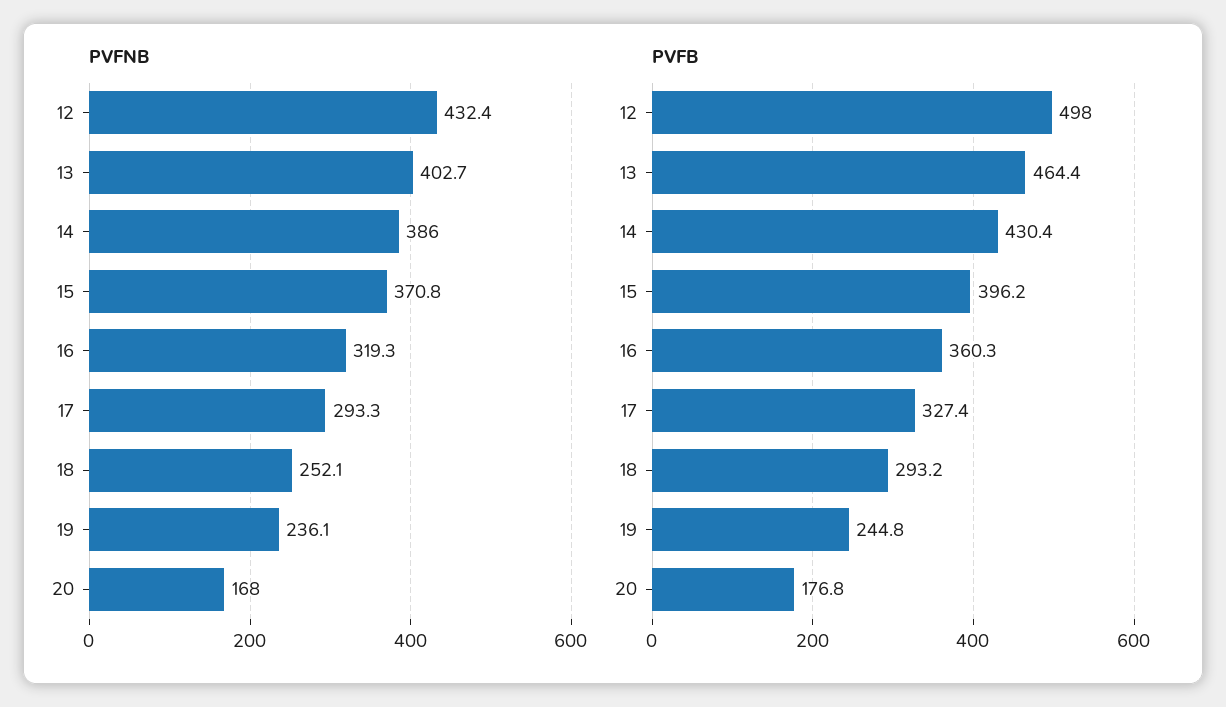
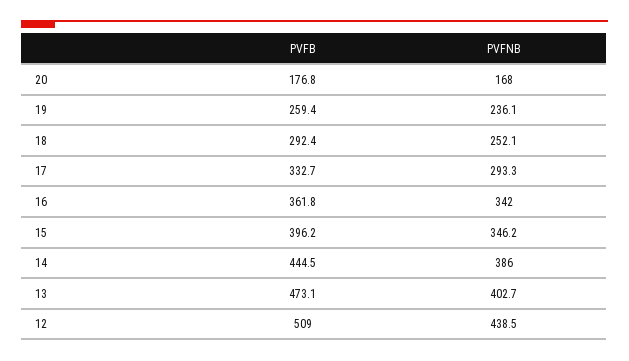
  {
    "PVFNB": {
-     "12": 432.4,
+     "12": 438.5,
      "13": 402.7,
      "14": 386,
-     "15": 370.8,
+     "15": 346.2,
-     "16": 319.3,
+     "16": 342,
      "17": 293.3,
      "18": 252.1,
      "19": 236.1,
      "20": 168
    },
    "PVFB": {
-     "12": 498,
+     "12": 509,
-     "13": 464.4,
+     "13": 473.1,
-     "14": 430.4,
+     "14": 444.5,
      "15": 396.2,
-     "16": 360.3,
+     "16": 361.8,
-     "17": 327.4,
+     "17": 332.7,
-     "18": 293.2,
+     "18": 292.4,
-     "19": 244.8,
+     "19": 259.4,
      "20": 176.8
    }
  }

